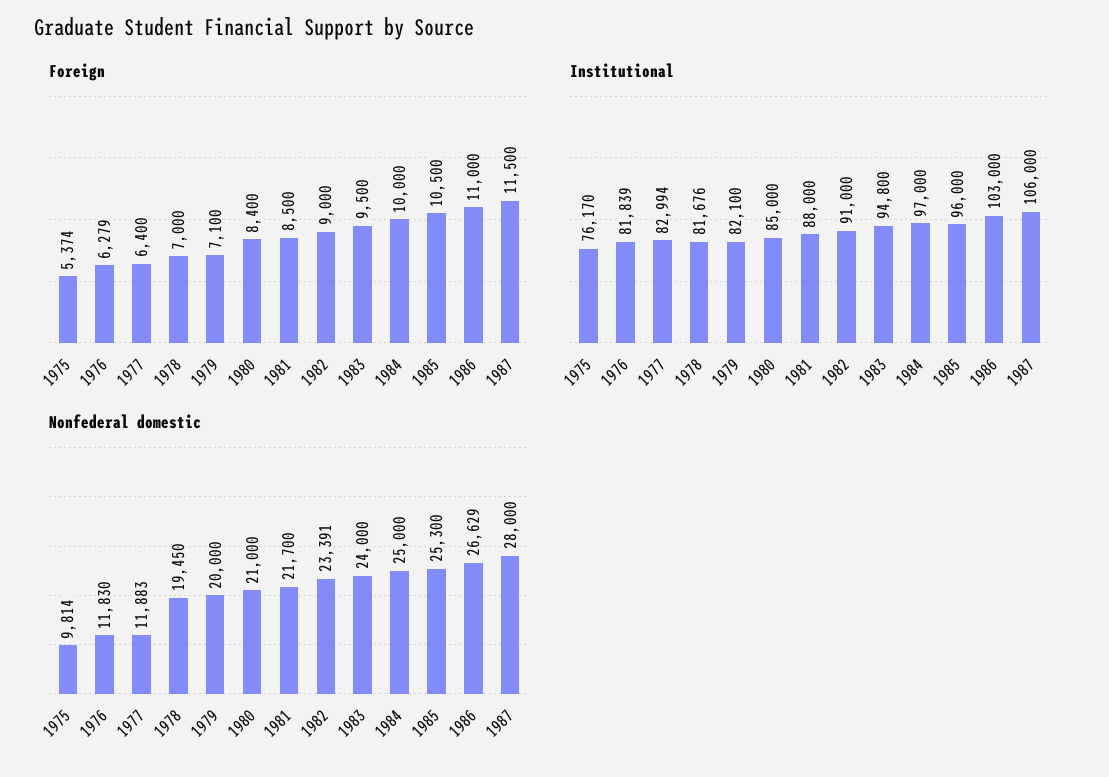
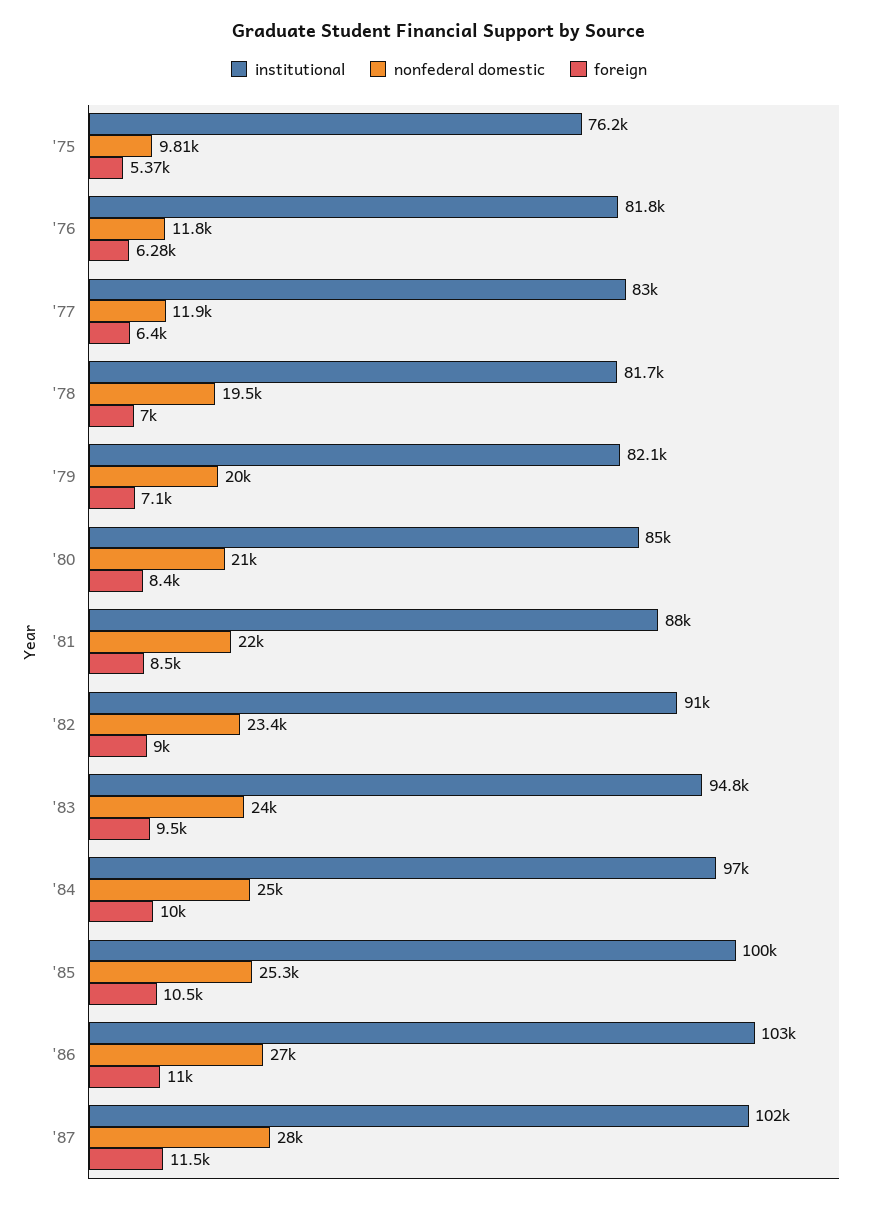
  {
    "Foreign": {
      "1975": 5374,
      "1976": 6279,
      "1977": 6400,
      "1978": 7000,
      "1979": 7100,
      "1980": 8400,
      "1981": 8500,
      "1982": 9000,
      "1983": 9500,
      "1984": 10000,
      "1985": 10500,
      "1986": 11000,
      "1987": 11500
    },
    "Institutional": {
      "1975": 76170,
      "1976": 81839,
      "1977": 82994,
      "1978": 81676,
      "1979": 82100,
      "1980": 85000,
      "1981": 88000,
      "1982": 91000,
      "1983": 94800,
      "1984": 97000,
-     "1985": 96000,
+     "1985": 100000,
      "1986": 103000,
-     "1987": 106000
+     "1987": 102000
    },
    "Nonfederal domestic": {
      "1975": 9814,
      "1976": 11830,
      "1977": 11883,
      "1978": 19450,
      "1979": 20000,
      "1980": 21000,
-     "1981": 21700,
+     "1981": 22000,
      "1982": 23391,
      "1983": 24000,
      "1984": 25000,
      "1985": 25300,
-     "1986": 26629,
+     "1986": 27000,
      "1987": 28000
    }
  }

